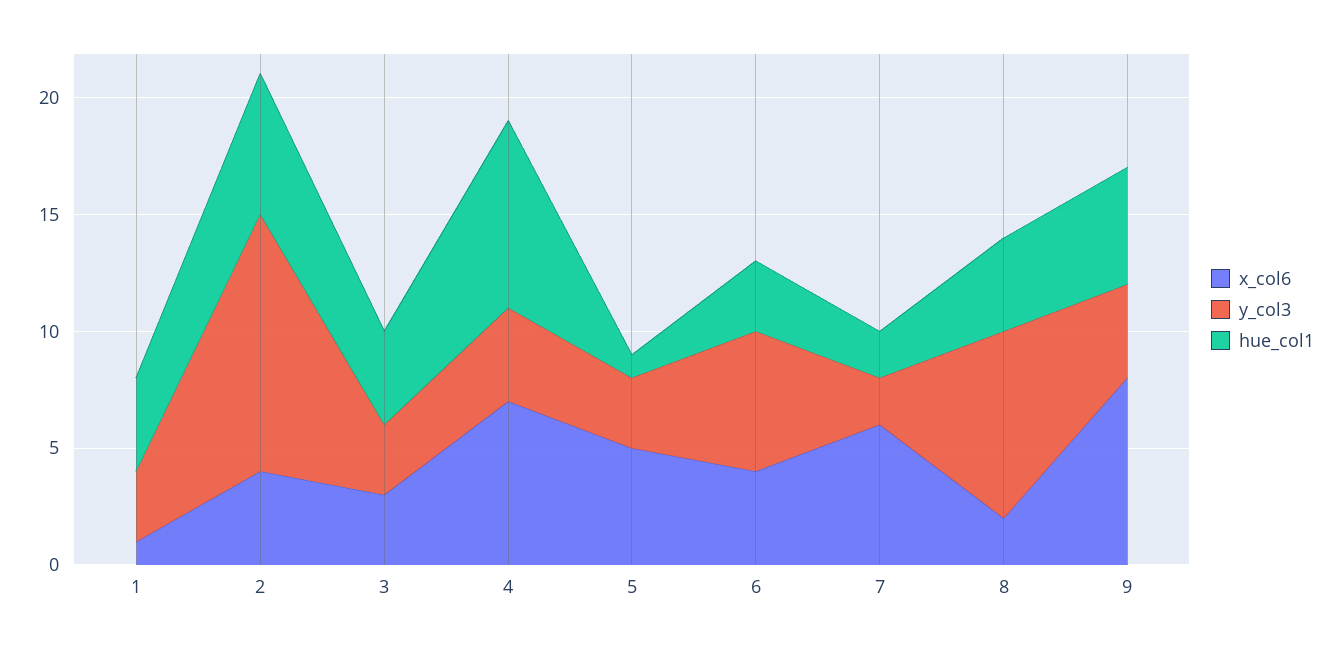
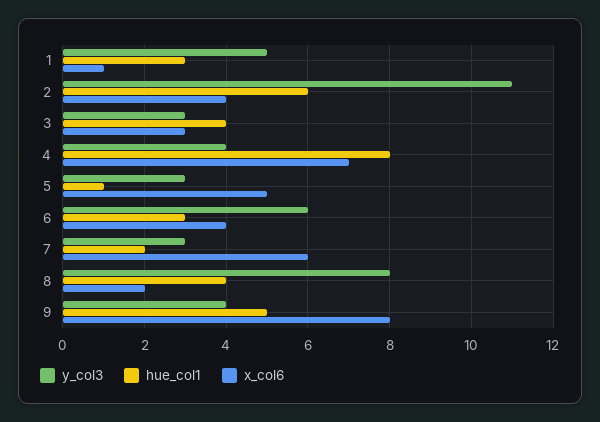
  {
    "x_col6": {
      "1": 1,
      "2": 4,
      "3": 3,
      "4": 7,
      "5": 5,
      "6": 4,
      "7": 6,
      "8": 2,
      "9": 8
    },
    "y_col3": {
-     "1": 3,
+     "1": 5,
      "2": 11,
      "3": 3,
      "4": 4,
      "5": 3,
      "6": 6,
-     "7": 2,
+     "7": 3,
      "8": 8,
      "9": 4
    },
    "hue_col1": {
-     "1": 4,
+     "1": 3,
      "2": 6,
      "3": 4,
      "4": 8,
      "5": 1,
      "6": 3,
      "7": 2,
      "8": 4,
      "9": 5
    }
  }

